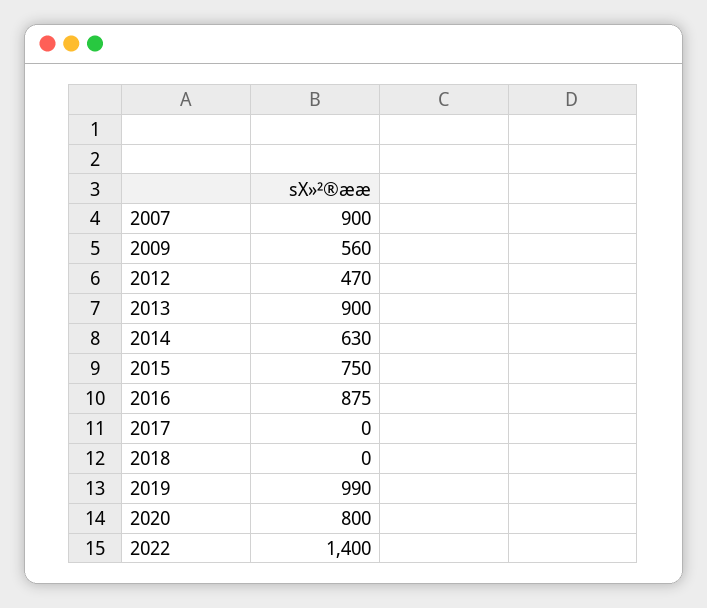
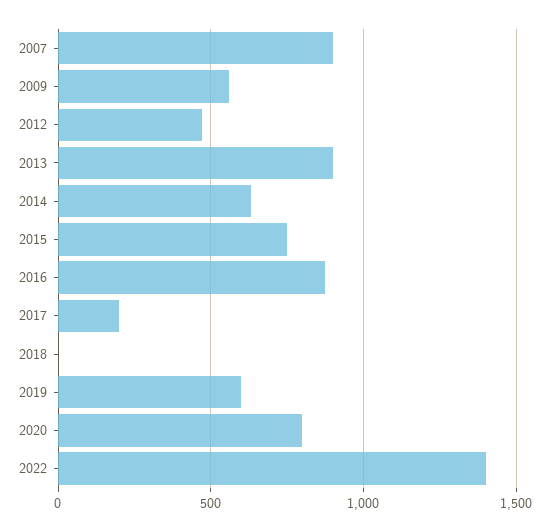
  {
    "2007": 900,
    "2009": 560,
    "2012": 470,
    "2013": 900,
    "2014": 630,
    "2015": 750,
    "2016": 875,
-   "2017": 0,
+   "2017": 200,
    "2018": 0,
-   "2019": 990,
+   "2019": 600,
    "2020": 800,
    "2022": 1400
  }

